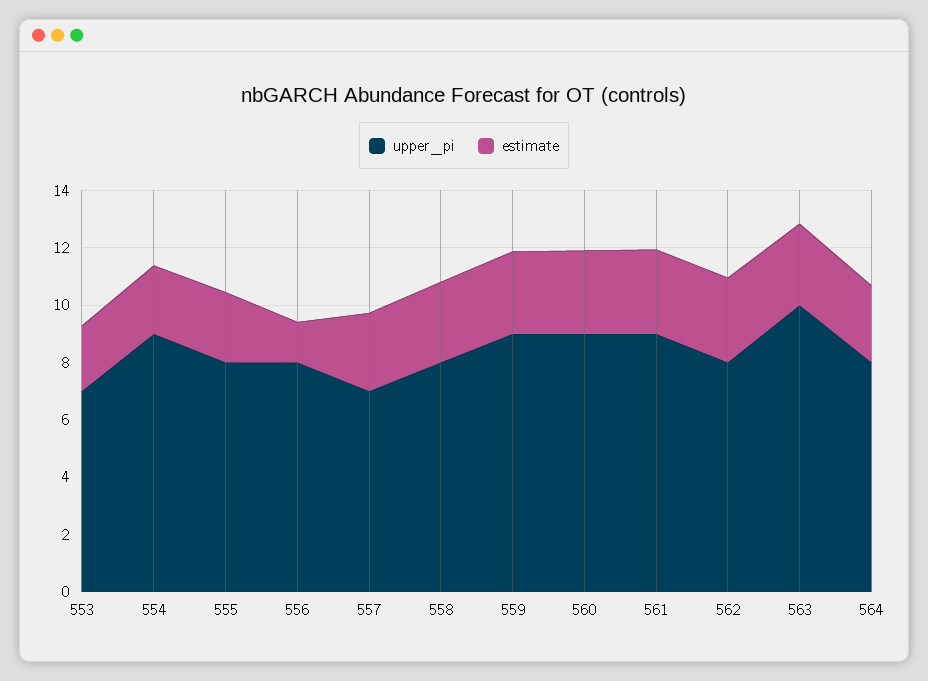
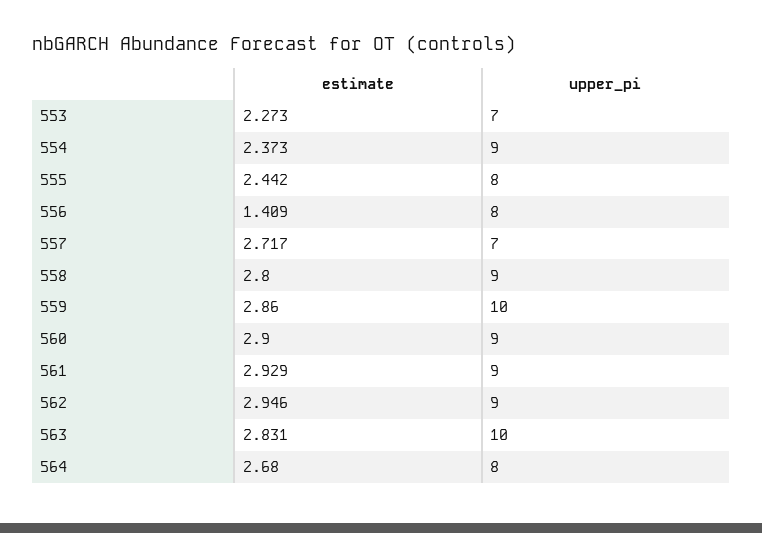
  {
    "upper_pi": {
      "553": 7,
      "554": 9,
      "555": 8,
      "556": 8,
      "557": 7,
-     "558": 8,
+     "558": 9,
-     "559": 9,
+     "559": 10,
      "560": 9,
      "561": 9,
-     "562": 8,
+     "562": 9,
      "563": 10,
      "564": 8
    },
    "estimate": {
      "553": 2.273,
      "554": 2.373,
      "555": 2.442,
      "556": 1.409,
      "557": 2.717,
      "558": 2.8,
      "559": 2.86,
      "560": 2.9,
      "561": 2.929,
      "562": 2.946,
      "563": 2.831,
      "564": 2.68
    }
  }

